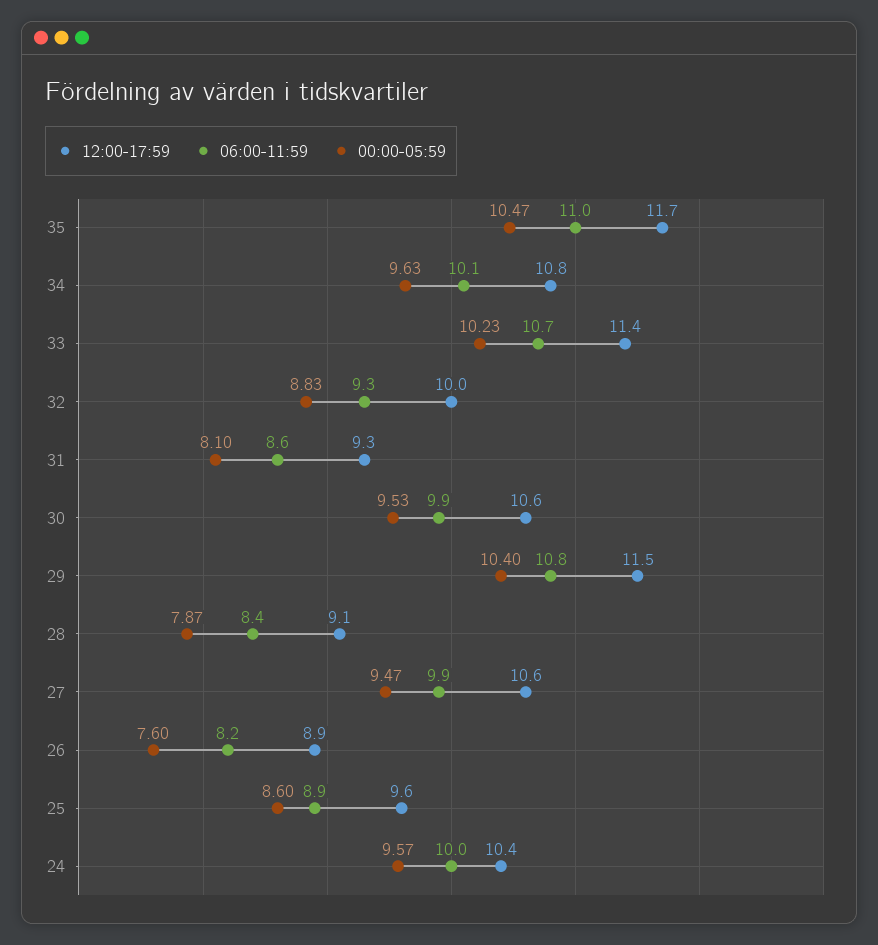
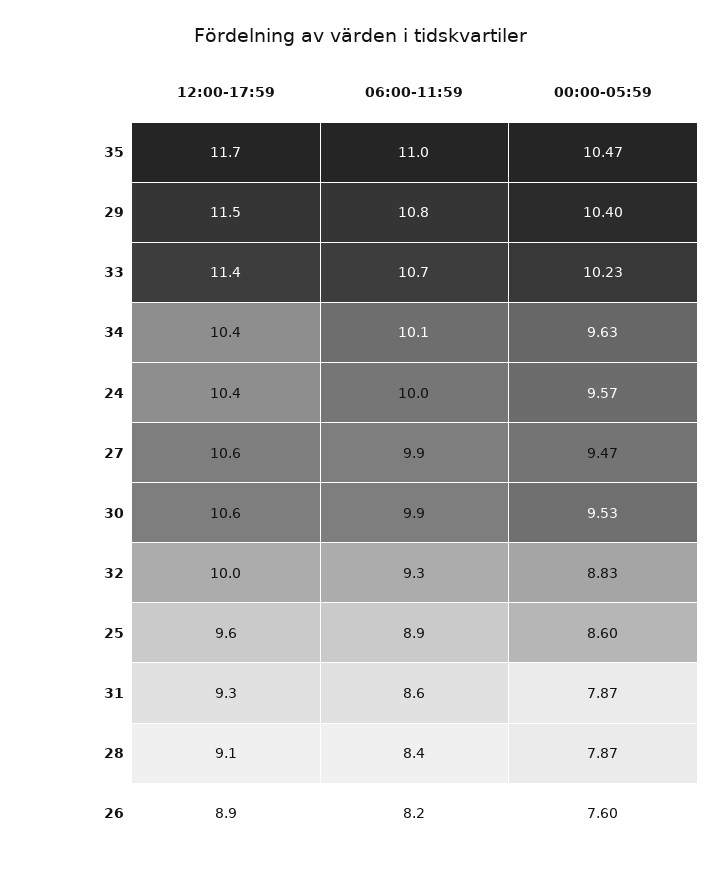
  {
    "12:00-17:59": {
      "35": 11.7,
-     "34": 10.8,
+     "34": 10.4,
      "33": 11.4,
      "32": 10,
      "31": 9.3,
      "30": 10.6,
      "29": 11.5,
      "28": 9.1,
      "27": 10.6,
      "26": 8.9,
      "25": 9.6,
      "24": 10.4
    },
    "06:00-11:59": {
      "35": 11,
      "34": 10.1,
      "33": 10.7,
      "32": 9.3,
      "31": 8.6,
      "30": 9.9,
      "29": 10.8,
      "28": 8.4,
      "27": 9.9,
      "26": 8.2,
      "25": 8.9,
      "24": 10
    },
    "00:00-05:59": {
      "35": 10.47,
      "34": 9.63,
      "33": 10.23,
      "32": 8.83,
-     "31": 8.1,
+     "31": 7.87,
      "30": 9.53,
      "29": 10.4,
      "28": 7.87,
      "27": 9.47,
      "26": 7.6,
      "25": 8.6,
      "24": 9.57
    }
  }

